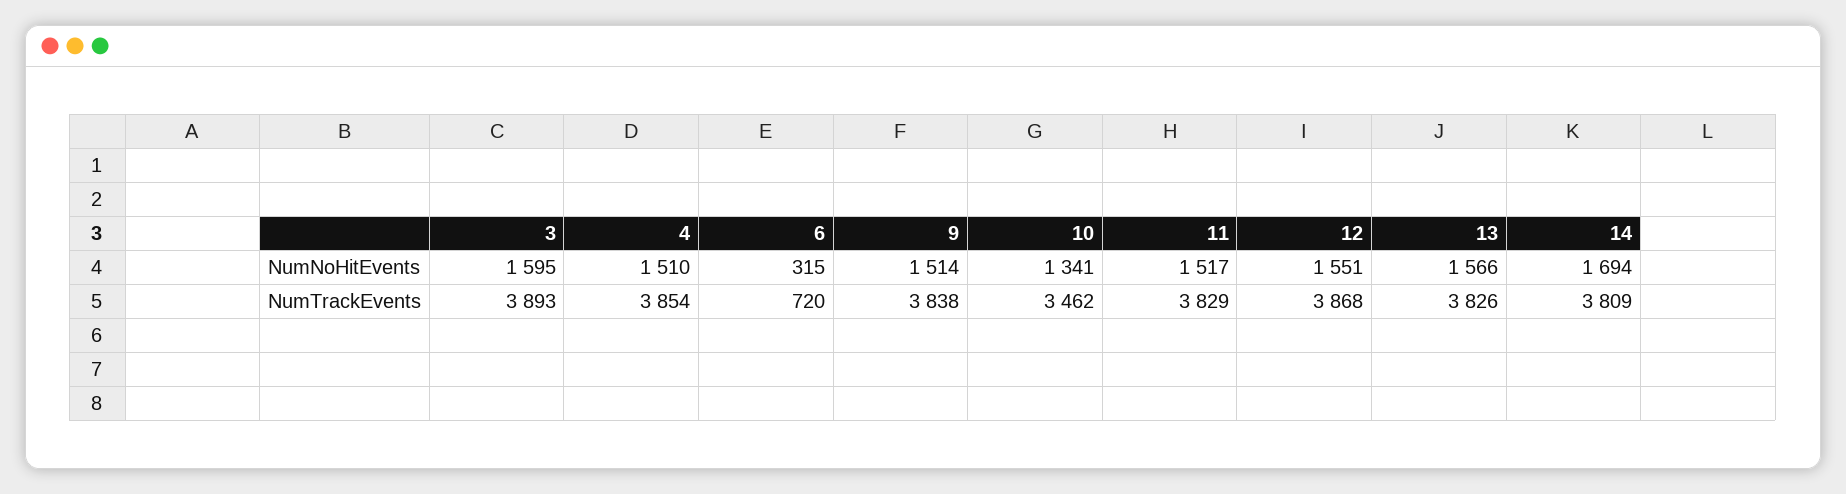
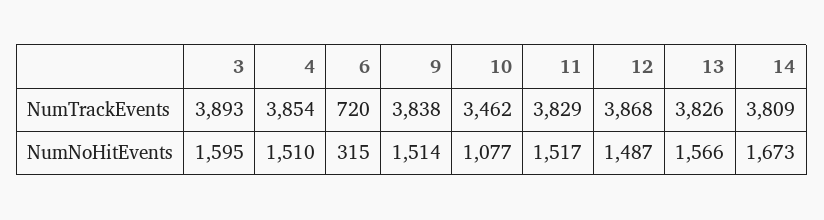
  {
    "3": {
      "NumNoHitEvents": 1595,
      "NumTrackEvents": 3893
    },
    "4": {
      "NumNoHitEvents": 1510,
      "NumTrackEvents": 3854
    },
    "6": {
      "NumNoHitEvents": 315,
      "NumTrackEvents": 720
    },
    "9": {
      "NumNoHitEvents": 1514,
      "NumTrackEvents": 3838
    },
    "10": {
-     "NumNoHitEvents": 1341,
+     "NumNoHitEvents": 1077,
      "NumTrackEvents": 3462
    },
    "11": {
      "NumNoHitEvents": 1517,
      "NumTrackEvents": 3829
    },
    "12": {
-     "NumNoHitEvents": 1551,
+     "NumNoHitEvents": 1487,
      "NumTrackEvents": 3868
    },
    "13": {
      "NumNoHitEvents": 1566,
      "NumTrackEvents": 3826
    },
    "14": {
-     "NumNoHitEvents": 1694,
+     "NumNoHitEvents": 1673,
      "NumTrackEvents": 3809
    }
  }

